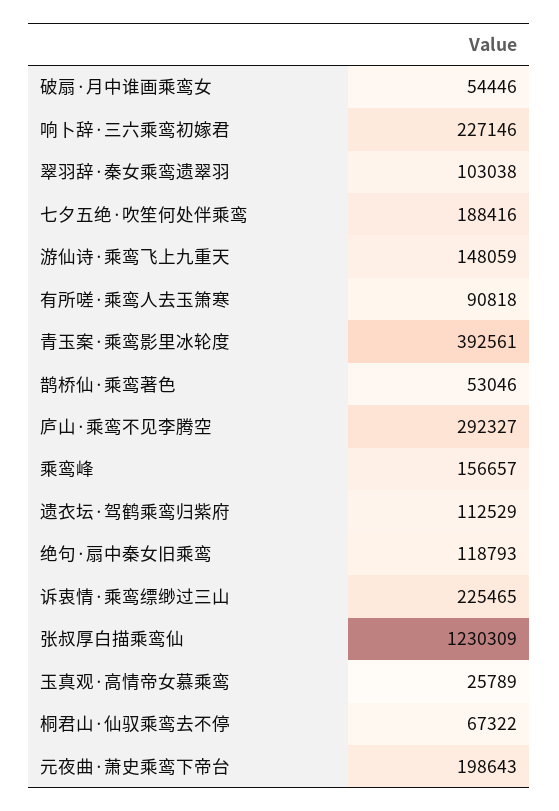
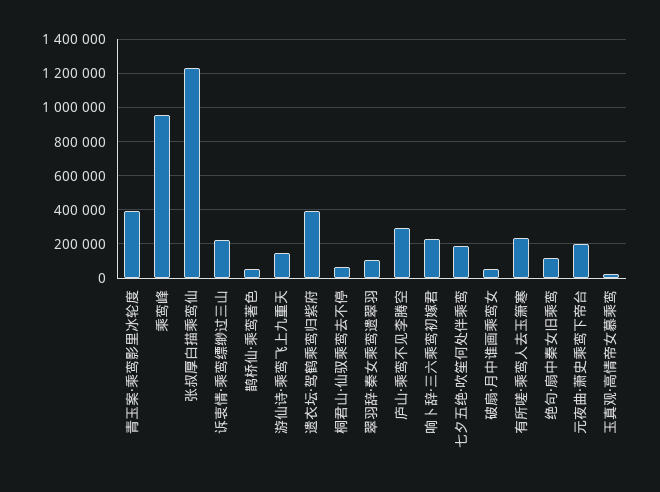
  {
    "破扇·月中谁画乘鸾女": 54446,
    "响卜辞·三六乘鸾初嫁君": 227146,
    "翠羽辞·秦女乘鸾遗翠羽": 103038,
    "七夕五绝·吹笙何处伴乘鸾": 188416,
    "游仙诗·乘鸾飞上九重天": 148059,
-   "有所嗟·乘鸾人去玉箫寒": 90818,
+   "有所嗟·乘鸾人去玉箫寒": 250000,
    "青玉案·乘鸾影里冰轮度": 392561,
    "鹊桥仙·乘鸾著色": 53046,
    "庐山·乘鸾不见李腾空": 292327,
-   "乘鸾峰": 156657,
+   "乘鸾峰": 950000,
-   "遗衣坛·驾鹤乘鸾归紫府": 112529,
+   "遗衣坛·驾鹤乘鸾归紫府": 400000,
    "绝句·扇中秦女旧乘鸾": 118793,
    "诉衷情·乘鸾缥缈过三山": 225465,
    "张叔厚白描乘鸾仙": 1230309,
    "玉真观·高情帝女慕乘鸾": 25789,
    "桐君山·仙驭乘鸾去不停": 67322,
    "元夜曲·萧史乘鸾下帝台": 198643
  }

